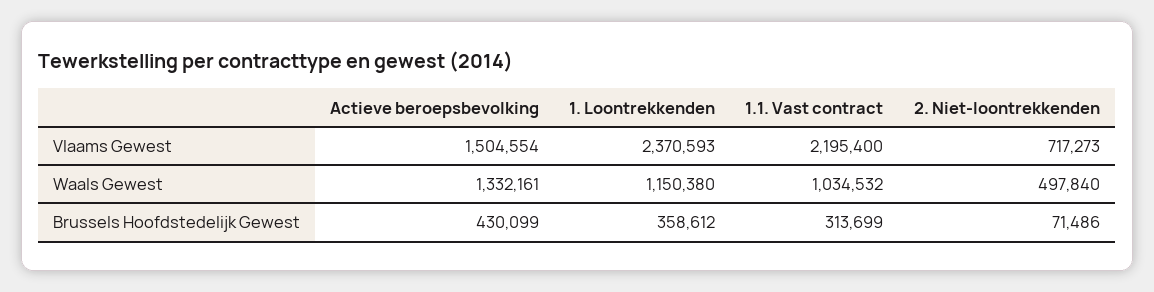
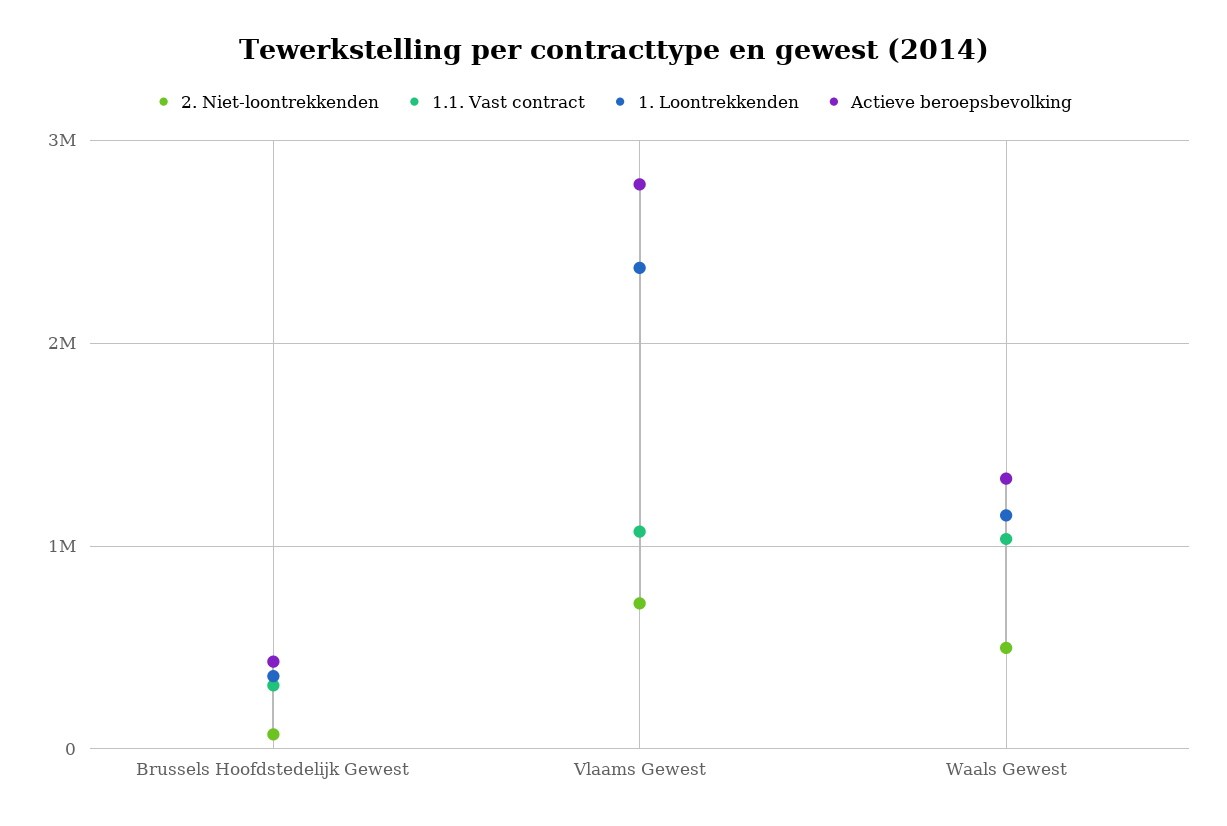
  {
    "Actieve beroepsbevolking": {
-     "Vlaams Gewest": 1504554,
+     "Vlaams Gewest": 2800000,
      "Waals Gewest": 1332161,
      "Brussels Hoofdstedelijk Gewest": 430099
    },
    "1. Loontrekkenden": {
      "Vlaams Gewest": 2370593,
      "Waals Gewest": 1150380,
      "Brussels Hoofdstedelijk Gewest": 358612
    },
    "1.1. Vast contract": {
-     "Vlaams Gewest": 2195400,
+     "Vlaams Gewest": 1100000,
      "Waals Gewest": 1034532,
      "Brussels Hoofdstedelijk Gewest": 313699
    },
    "2. Niet-loontrekkenden": {
      "Vlaams Gewest": 717273,
      "Waals Gewest": 497840,
      "Brussels Hoofdstedelijk Gewest": 71486
    }
  }

